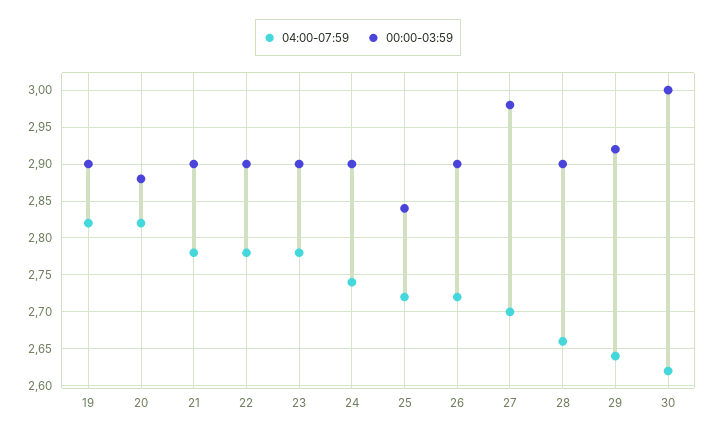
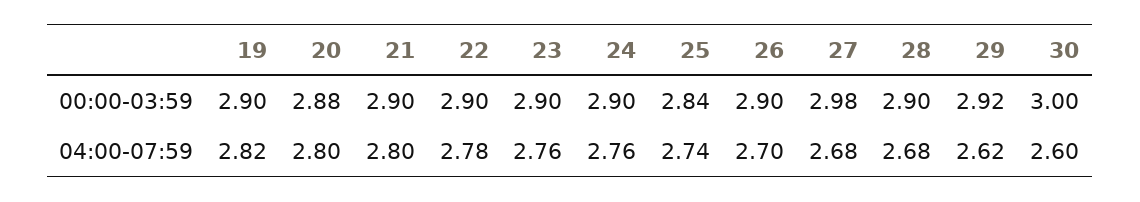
  {
    "04:00-07:59": {
      "19": 2.82,
-     "20": 2.82,
+     "20": 2.8,
-     "21": 2.78,
+     "21": 2.8,
      "22": 2.78,
-     "23": 2.78,
+     "23": 2.76,
-     "24": 2.74,
+     "24": 2.76,
-     "25": 2.72,
+     "25": 2.74,
-     "26": 2.72,
+     "26": 2.7,
-     "27": 2.7,
+     "27": 2.68,
-     "28": 2.66,
+     "28": 2.68,
-     "29": 2.64,
+     "29": 2.62,
-     "30": 2.62
+     "30": 2.6
    },
    "00:00-03:59": {
      "19": 2.9,
      "20": 2.88,
      "21": 2.9,
      "22": 2.9,
      "23": 2.9,
      "24": 2.9,
      "25": 2.84,
      "26": 2.9,
      "27": 2.98,
      "28": 2.9,
      "29": 2.92,
      "30": 3
    }
  }

